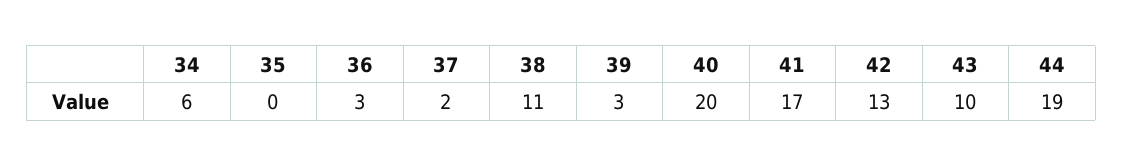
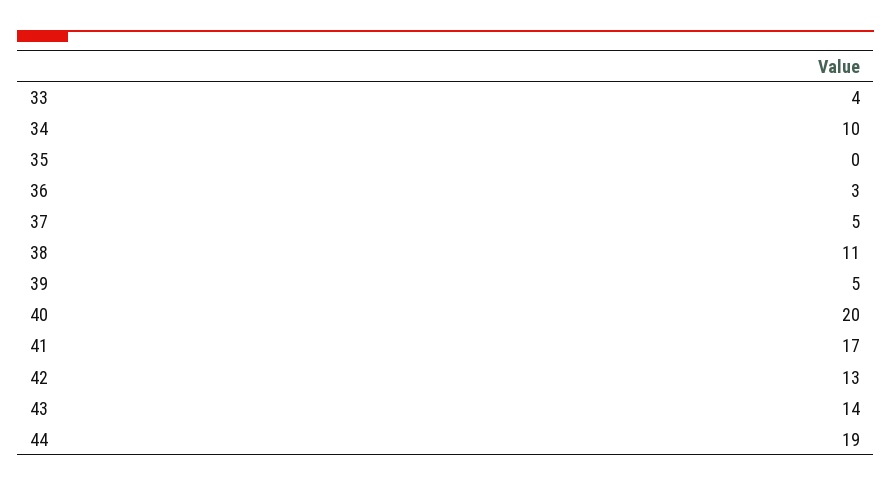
  {
-   "34": 6,
+   "34": 10,
    "35": 0,
    "36": 3,
-   "37": 2,
+   "37": 5,
    "38": 11,
-   "39": 3,
+   "39": 5,
    "40": 20,
    "41": 17,
    "42": 13,
-   "43": 10,
+   "43": 14,
-   "44": 19
+   "44": 19,
+   "33": 4
  }

